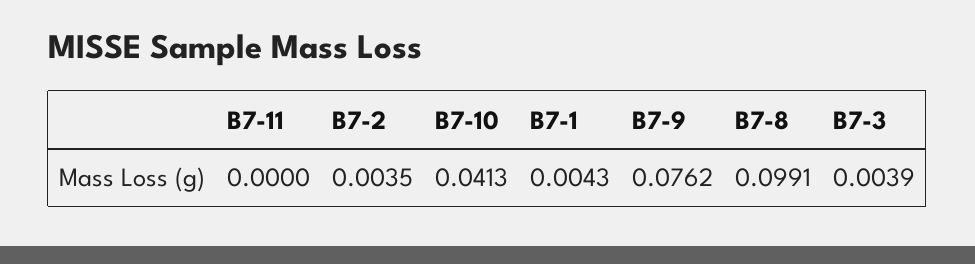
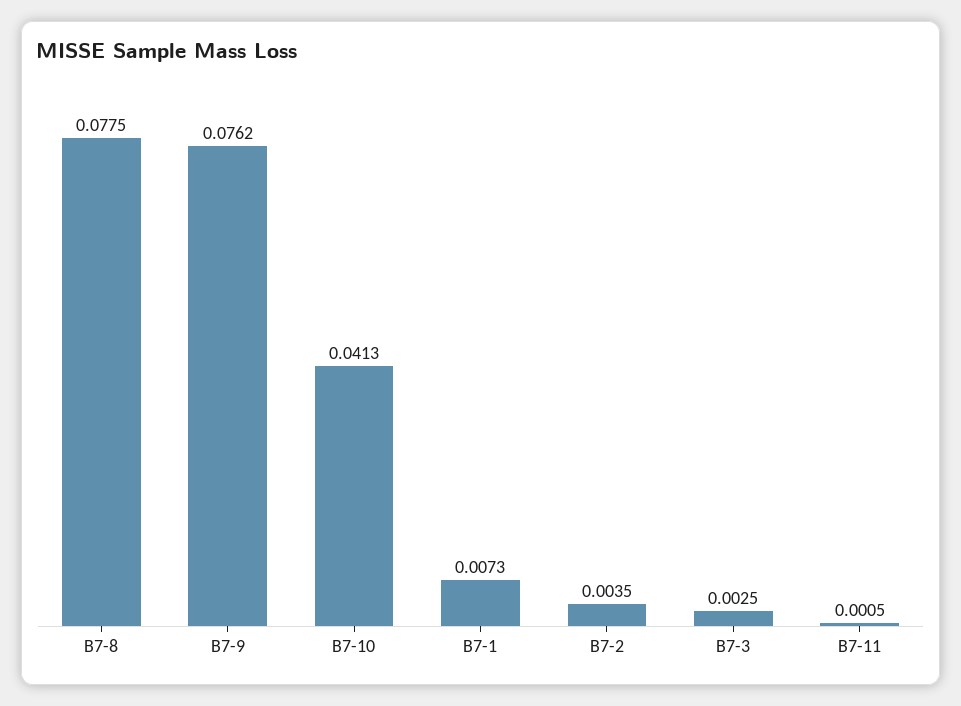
  {
-   "B7-11": 0,
+   "B7-11": 0.0005,
    "B7-2": 0.0035,
    "B7-10": 0.0413,
-   "B7-1": 0.0043,
+   "B7-1": 0.0073,
    "B7-9": 0.0762,
-   "B7-8": 0.0991,
+   "B7-8": 0.0775,
-   "B7-3": 0.0039
+   "B7-3": 0.0025
  }

